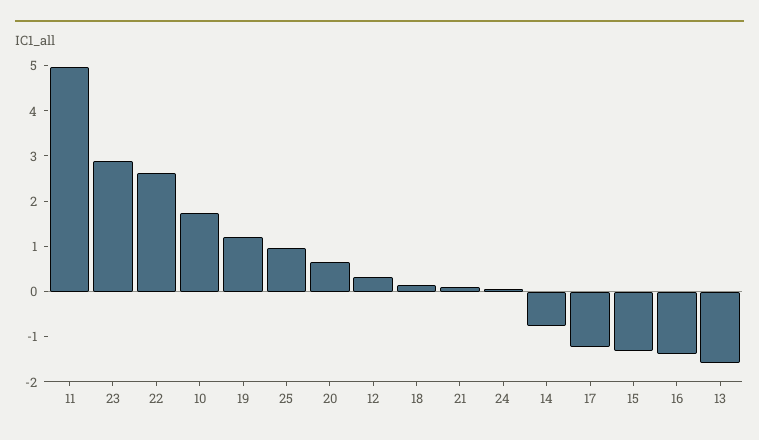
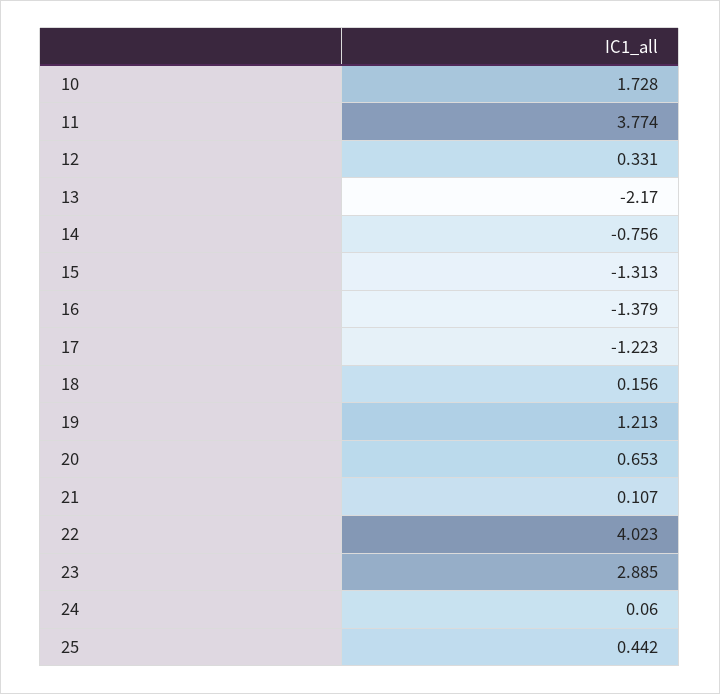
  {
-   "11": 5,
+   "11": 3.774,
    "23": 2.885,
-   "22": 2.6,
+   "22": 4.023,
    "10": 1.728,
    "19": 1.213,
-   "25": 1,
+   "25": 0.442,
    "20": 0.653,
    "12": 0.331,
    "18": 0.156,
    "21": 0.107,
    "24": 0.06,
    "14": -0.756,
    "17": -1.223,
    "15": -1.313,
    "16": -1.379,
-   "13": -1.6
+   "13": -2.17
  }

